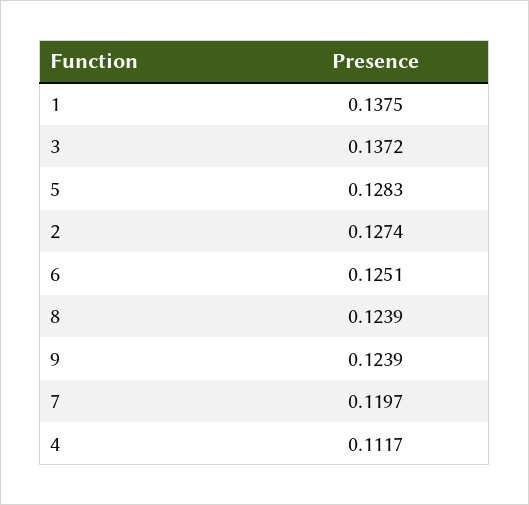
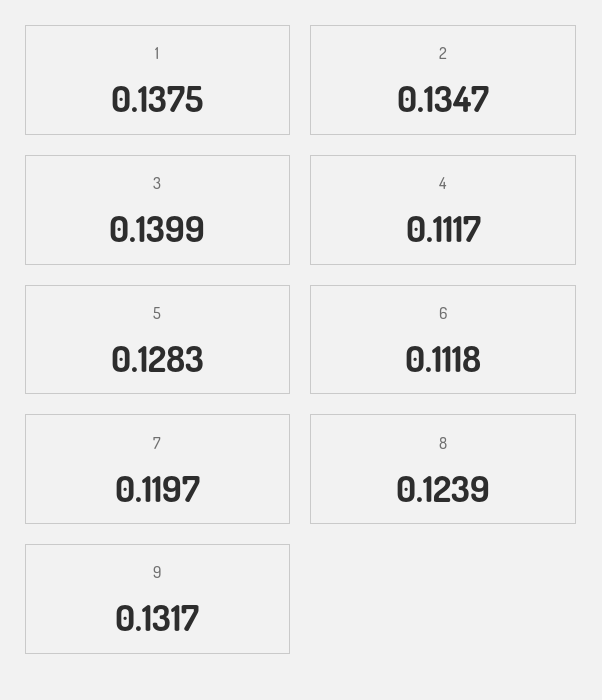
  {
    "1": 0.1375,
-   "3": 0.1372,
+   "3": 0.1399,
    "5": 0.1283,
-   "2": 0.1274,
+   "2": 0.1347,
-   "6": 0.1251,
+   "6": 0.1118,
    "8": 0.1239,
-   "9": 0.1239,
+   "9": 0.1317,
    "7": 0.1197,
    "4": 0.1117
  }

